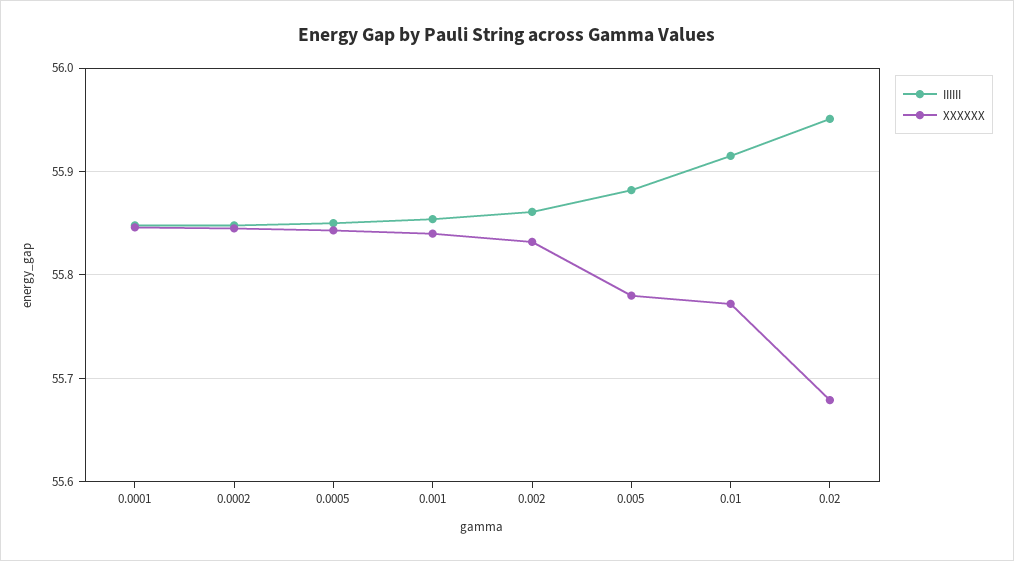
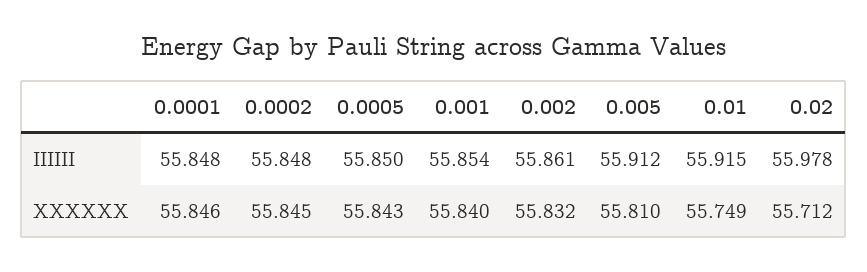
  {
    "IIIIII": {
      "0.0001": 55.848,
      "0.0002": 55.848,
      "0.0005": 55.85,
      "0.001": 55.854,
      "0.002": 55.861,
-     "0.005": 55.88,
+     "0.005": 55.912,
      "0.01": 55.915,
-     "0.02": 55.95
+     "0.02": 55.978
    },
    "XXXXXX": {
      "0.0001": 55.846,
      "0.0002": 55.845,
      "0.0005": 55.843,
      "0.001": 55.84,
      "0.002": 55.832,
-     "0.005": 55.78,
+     "0.005": 55.81,
-     "0.01": 55.77,
+     "0.01": 55.749,
-     "0.02": 55.68
+     "0.02": 55.712
    }
  }

